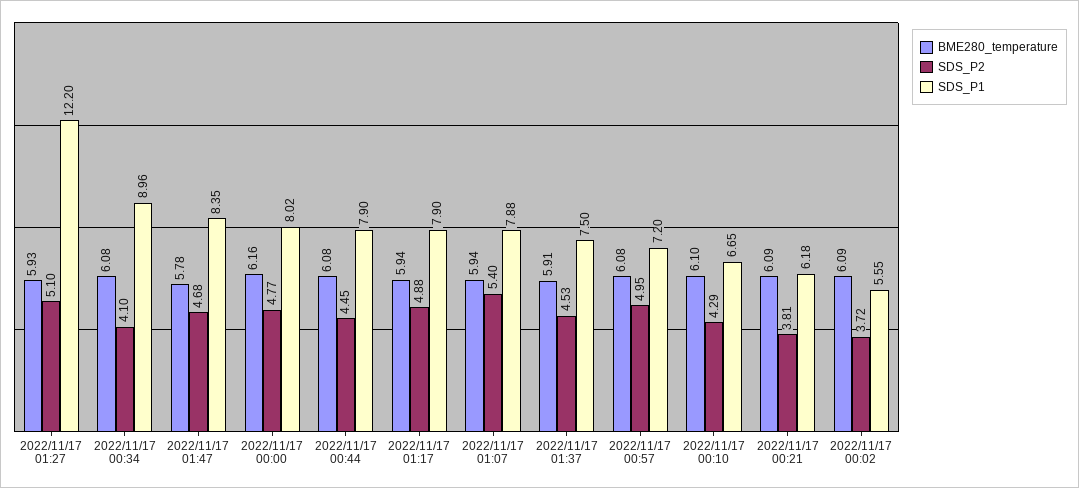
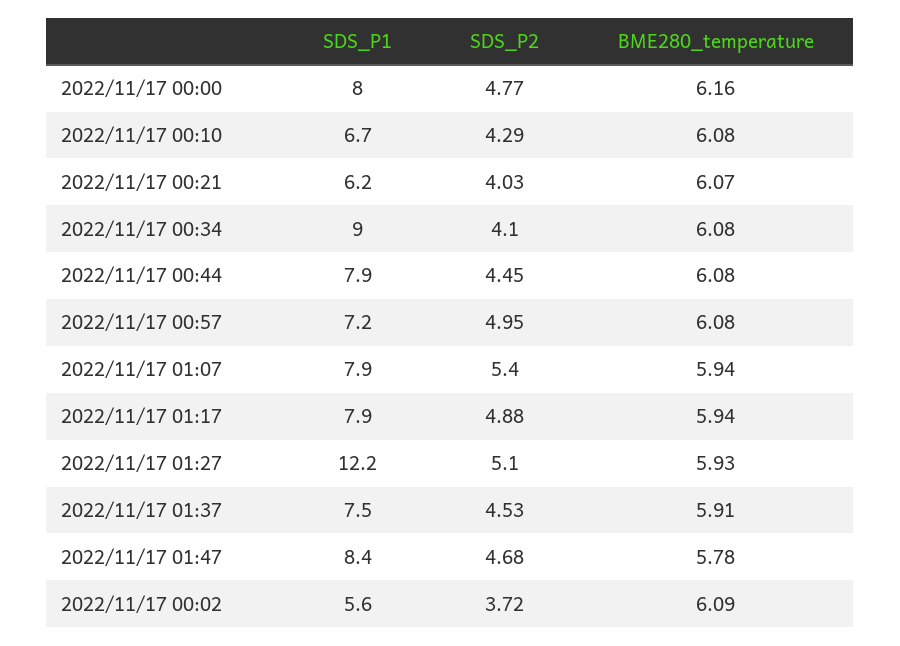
  {
    "BME280_temperature": {
      "2022/11/17 01:27": 5.93,
      "2022/11/17 00:34": 6.08,
      "2022/11/17 01:47": 5.78,
      "2022/11/17 00:00": 6.16,
      "2022/11/17 00:44": 6.08,
      "2022/11/17 01:17": 5.94,
      "2022/11/17 01:07": 5.94,
      "2022/11/17 01:37": 5.91,
      "2022/11/17 00:57": 6.08,
-     "2022/11/17 00:10": 6.1,
+     "2022/11/17 00:10": 6.08,
-     "2022/11/17 00:21": 6.09,
+     "2022/11/17 00:21": 6.07,
      "2022/11/17 00:02": 6.09
    },
    "SDS_P2": {
      "2022/11/17 01:27": 5.1,
      "2022/11/17 00:34": 4.1,
      "2022/11/17 01:47": 4.68,
      "2022/11/17 00:00": 4.77,
      "2022/11/17 00:44": 4.45,
      "2022/11/17 01:17": 4.88,
      "2022/11/17 01:07": 5.4,
      "2022/11/17 01:37": 4.53,
      "2022/11/17 00:57": 4.95,
      "2022/11/17 00:10": 4.29,
-     "2022/11/17 00:21": 3.81,
+     "2022/11/17 00:21": 4.03,
      "2022/11/17 00:02": 3.72
    },
    "SDS_P1": {
      "2022/11/17 01:27": 12.2,
      "2022/11/17 00:34": 8.96,
      "2022/11/17 01:47": 8.35,
      "2022/11/17 00:00": 8.02,
      "2022/11/17 00:44": 7.9,
      "2022/11/17 01:17": 7.9,
      "2022/11/17 01:07": 7.88,
      "2022/11/17 01:37": 7.5,
      "2022/11/17 00:57": 7.2,
      "2022/11/17 00:10": 6.65,
      "2022/11/17 00:21": 6.18,
      "2022/11/17 00:02": 5.55
    }
  }

